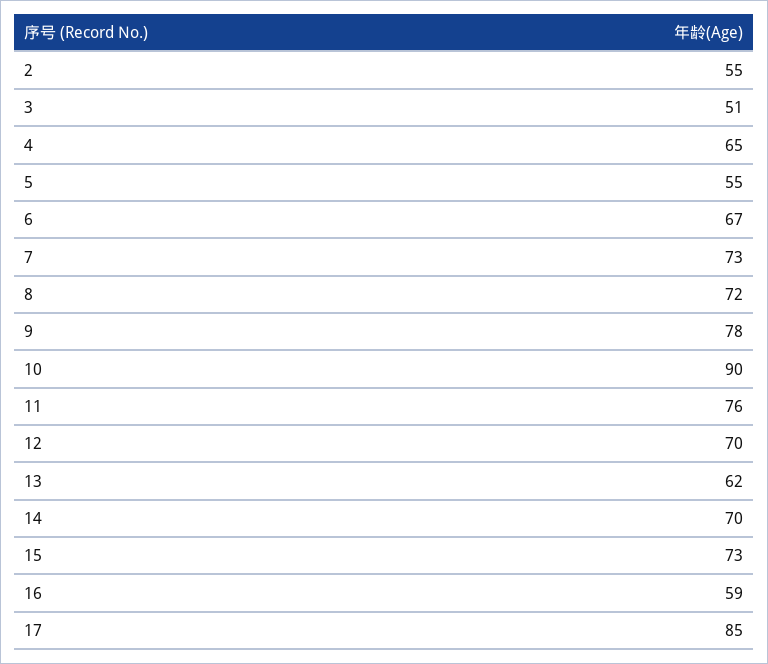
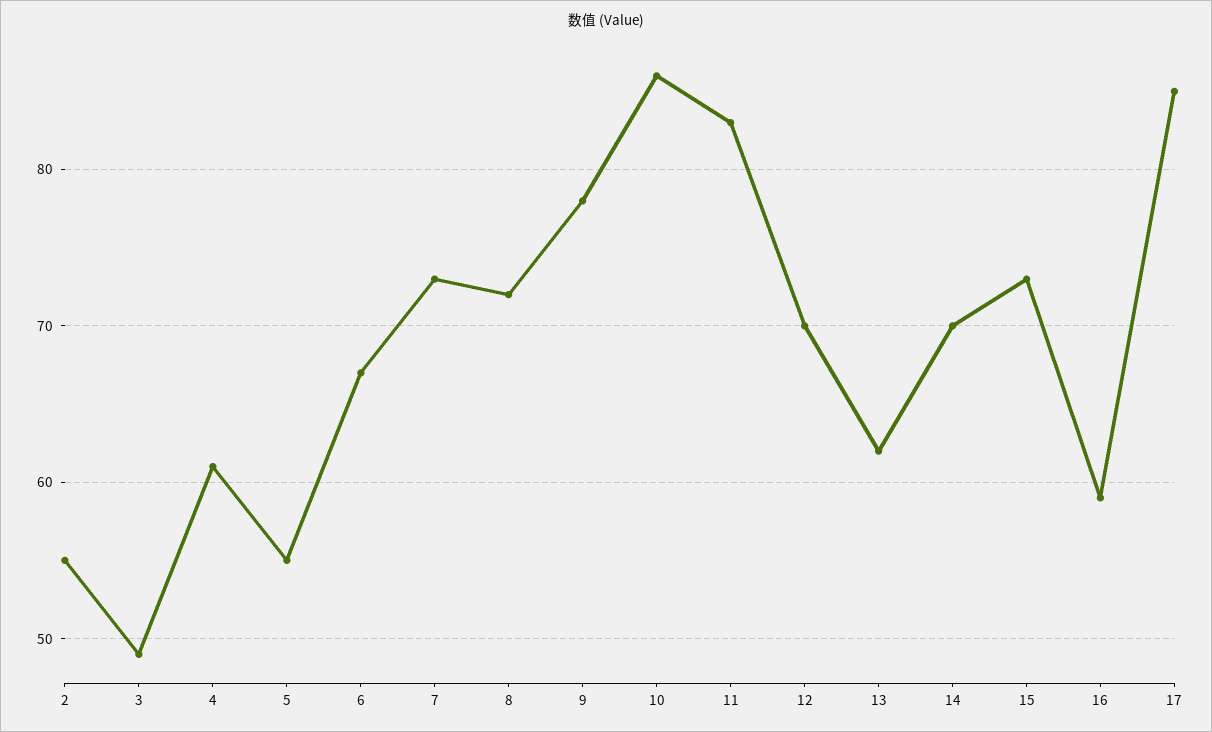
  {
    "2": 55,
-   "3": 51,
+   "3": 49,
-   "4": 65,
+   "4": 61,
    "5": 55,
    "6": 67,
    "7": 73,
    "8": 72,
    "9": 78,
-   "10": 90,
+   "10": 86,
-   "11": 76,
+   "11": 83,
    "12": 70,
    "13": 62,
    "14": 70,
    "15": 73,
    "16": 59,
    "17": 85
  }

